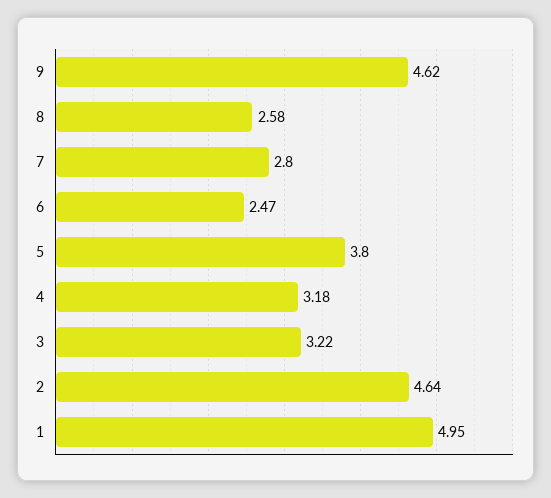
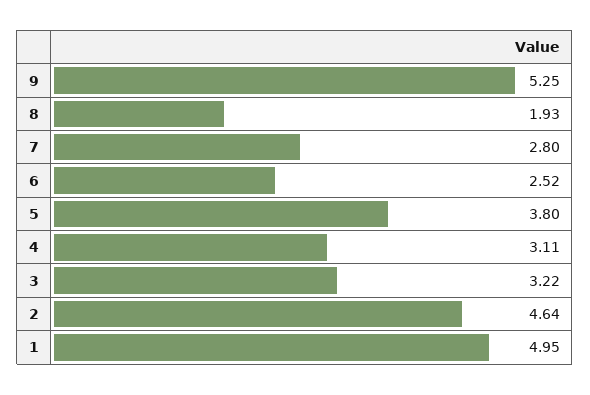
  {
-   "9": 4.62,
+   "9": 5.25,
-   "8": 2.58,
+   "8": 1.93,
    "7": 2.8,
-   "6": 2.47,
+   "6": 2.52,
    "5": 3.8,
-   "4": 3.18,
+   "4": 3.11,
    "3": 3.22,
    "2": 4.64,
    "1": 4.95
  }

